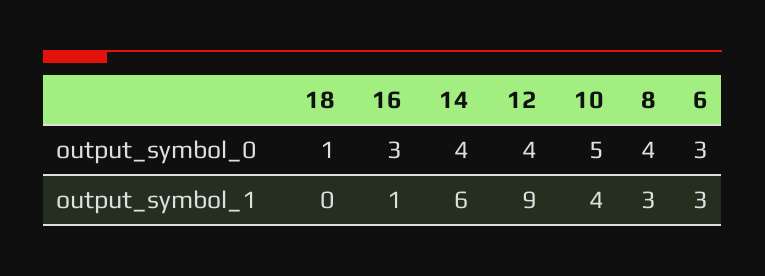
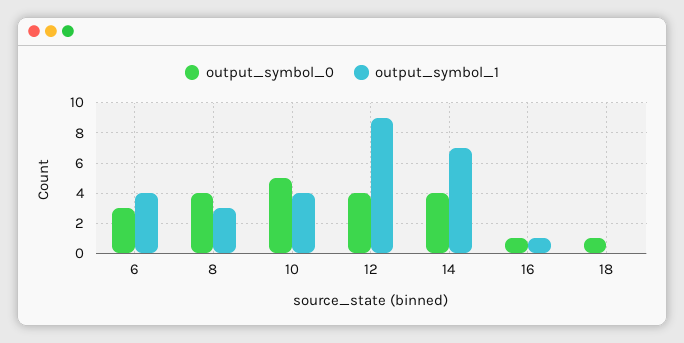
  {
    "output_symbol_0": {
      "18": 1,
-     "16": 3,
+     "16": 1,
      "14": 4,
      "12": 4,
      "10": 5,
      "8": 4,
      "6": 3
    },
    "output_symbol_1": {
      "18": 0,
      "16": 1,
-     "14": 6,
+     "14": 7,
      "12": 9,
      "10": 4,
      "8": 3,
-     "6": 3
+     "6": 4
    }
  }

